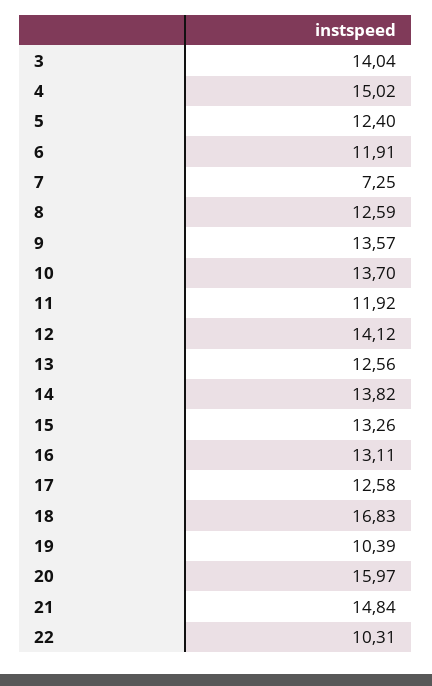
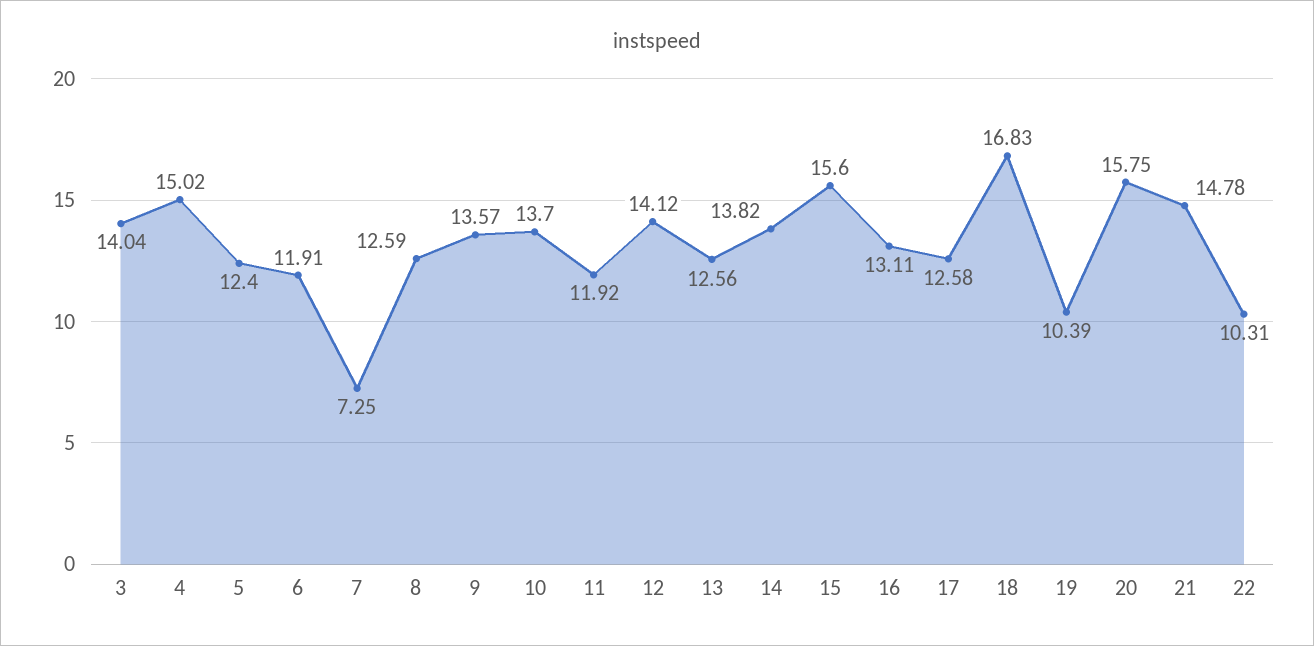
  {
    "3": 14.04,
    "4": 15.02,
    "5": 12.4,
    "6": 11.91,
    "7": 7.25,
    "8": 12.59,
    "9": 13.57,
    "10": 13.7,
    "11": 11.92,
    "12": 14.12,
    "13": 12.56,
    "14": 13.82,
-   "15": 13.26,
+   "15": 15.6,
    "16": 13.11,
    "17": 12.58,
    "18": 16.83,
    "19": 10.39,
-   "20": 15.97,
+   "20": 15.75,
-   "21": 14.84,
+   "21": 14.78,
    "22": 10.31
  }

